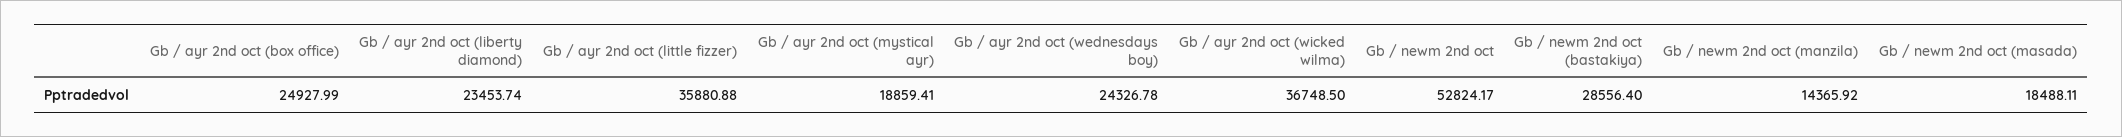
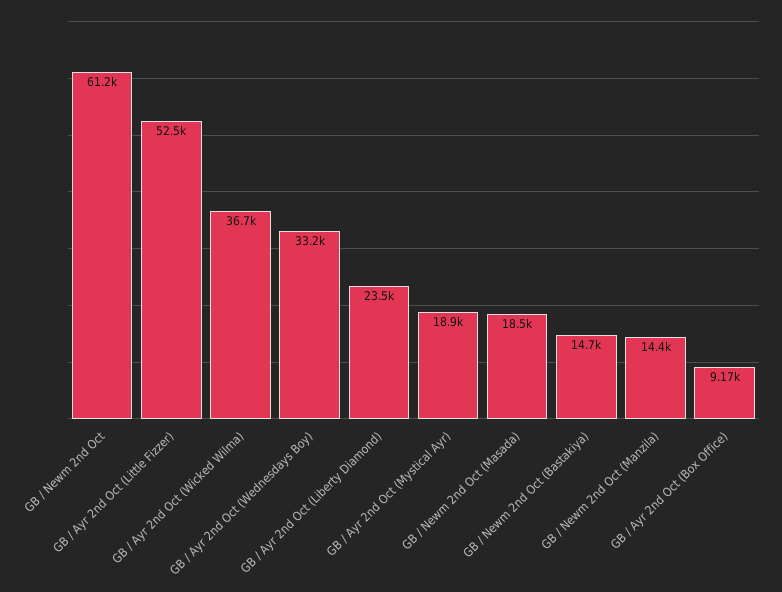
  {
-   "Gb / ayr 2nd oct (box office)": 24927.99,
+   "Gb / ayr 2nd oct (box office)": 9170,
    "Gb / ayr 2nd oct (liberty diamond)": 23453.74,
-   "Gb / ayr 2nd oct (little fizzer)": 35880.88,
+   "Gb / ayr 2nd oct (little fizzer)": 52500,
    "Gb / ayr 2nd oct (mystical ayr)": 18859.41,
-   "Gb / ayr 2nd oct (wednesdays boy)": 24326.78,
+   "Gb / ayr 2nd oct (wednesdays boy)": 33200,
    "Gb / ayr 2nd oct (wicked wilma)": 36748.5,
-   "Gb / newm 2nd oct": 52824.17,
+   "Gb / newm 2nd oct": 61200,
-   "Gb / newm 2nd oct (bastakiya)": 28556.4,
+   "Gb / newm 2nd oct (bastakiya)": 14700,
    "Gb / newm 2nd oct (manzila)": 14365.92,
    "Gb / newm 2nd oct (masada)": 18488.11
  }

